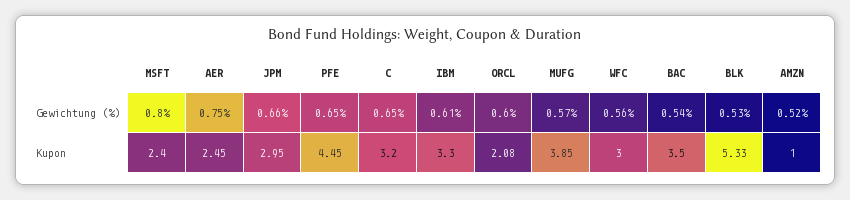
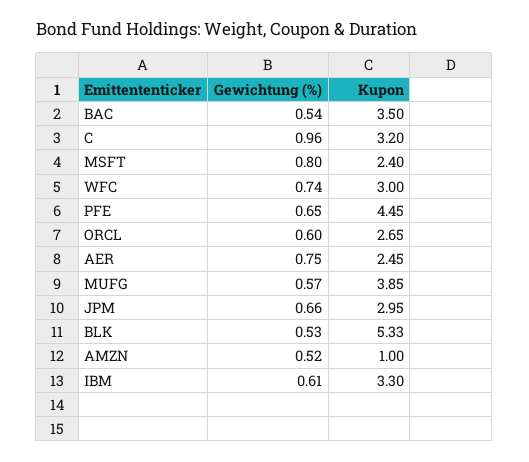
  {
    "MSFT": {
      "Gewichtung (%)": 0.8,
      "Kupon": 2.4
    },
    "AER": {
      "Gewichtung (%)": 0.75,
      "Kupon": 2.45
    },
    "JPM": {
      "Gewichtung (%)": 0.66,
      "Kupon": 2.95
    },
    "PFE": {
      "Gewichtung (%)": 0.65,
      "Kupon": 4.45
    },
    "C": {
-     "Gewichtung (%)": 0.65,
+     "Gewichtung (%)": 0.96,
      "Kupon": 3.2
    },
    "IBM": {
      "Gewichtung (%)": 0.61,
      "Kupon": 3.3
    },
    "ORCL": {
      "Gewichtung (%)": 0.6,
-     "Kupon": 2.08
+     "Kupon": 2.65
    },
    "MUFG": {
      "Gewichtung (%)": 0.57,
      "Kupon": 3.85
    },
    "WFC": {
-     "Gewichtung (%)": 0.56,
+     "Gewichtung (%)": 0.74,
      "Kupon": 3
    },
    "BAC": {
      "Gewichtung (%)": 0.54,
      "Kupon": 3.5
    },
    "BLK": {
      "Gewichtung (%)": 0.53,
      "Kupon": 5.33
    },
    "AMZN": {
      "Gewichtung (%)": 0.52,
      "Kupon": 1
    }
  }

